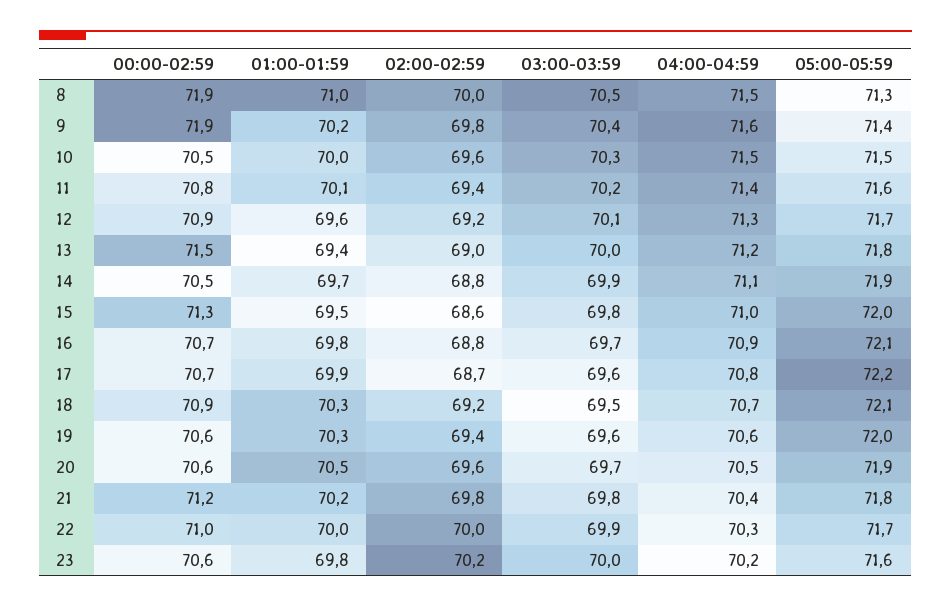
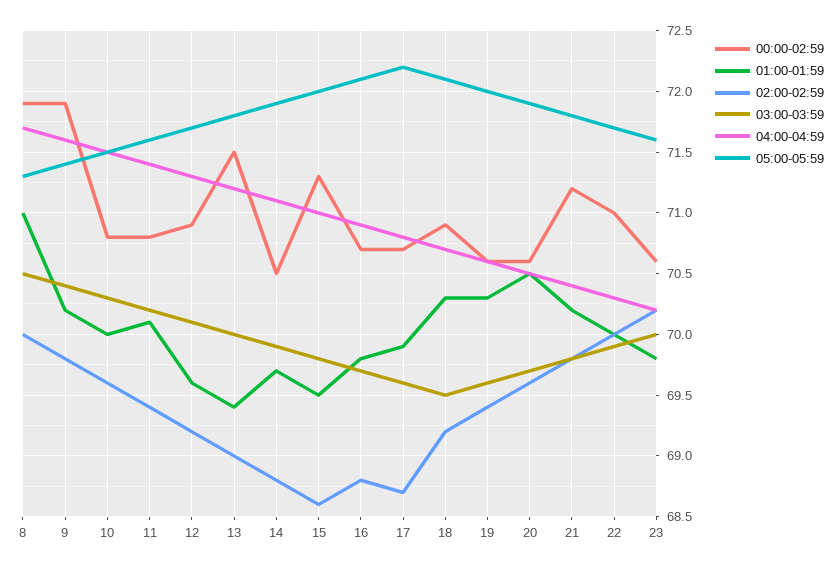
  {
    "00:00-02:59": {
      "8": 71.9,
      "9": 71.9,
-     "10": 70.5,
+     "10": 70.8,
      "11": 70.8,
      "12": 70.9,
      "13": 71.5,
      "14": 70.5,
      "15": 71.3,
      "16": 70.7,
      "17": 70.7,
      "18": 70.9,
      "19": 70.6,
      "20": 70.6,
      "21": 71.2,
      "22": 71,
      "23": 70.6
    },
    "01:00-01:59": {
      "8": 71,
      "9": 70.2,
      "10": 70,
      "11": 70.1,
      "12": 69.6,
      "13": 69.4,
      "14": 69.7,
      "15": 69.5,
      "16": 69.8,
      "17": 69.9,
      "18": 70.3,
      "19": 70.3,
      "20": 70.5,
      "21": 70.2,
      "22": 70,
      "23": 69.8
    },
    "02:00-02:59": {
      "8": 70,
      "9": 69.8,
      "10": 69.6,
      "11": 69.4,
      "12": 69.2,
      "13": 69,
      "14": 68.8,
      "15": 68.6,
      "16": 68.8,
      "17": 68.7,
      "18": 69.2,
      "19": 69.4,
      "20": 69.6,
      "21": 69.8,
      "22": 70,
      "23": 70.2
    },
    "03:00-03:59": {
      "8": 70.5,
      "9": 70.4,
      "10": 70.3,
      "11": 70.2,
      "12": 70.1,
      "13": 70,
      "14": 69.9,
      "15": 69.8,
      "16": 69.7,
      "17": 69.6,
      "18": 69.5,
      "19": 69.6,
      "20": 69.7,
      "21": 69.8,
      "22": 69.9,
      "23": 70
    },
    "04:00-04:59": {
-     "8": 71.5,
+     "8": 71.7,
      "9": 71.6,
      "10": 71.5,
      "11": 71.4,
      "12": 71.3,
      "13": 71.2,
      "14": 71.1,
      "15": 71,
      "16": 70.9,
      "17": 70.8,
      "18": 70.7,
      "19": 70.6,
      "20": 70.5,
      "21": 70.4,
      "22": 70.3,
      "23": 70.2
    },
    "05:00-05:59": {
      "8": 71.3,
      "9": 71.4,
      "10": 71.5,
      "11": 71.6,
      "12": 71.7,
      "13": 71.8,
      "14": 71.9,
      "15": 72,
      "16": 72.1,
      "17": 72.2,
      "18": 72.1,
      "19": 72,
      "20": 71.9,
      "21": 71.8,
      "22": 71.7,
      "23": 71.6
    }
  }

